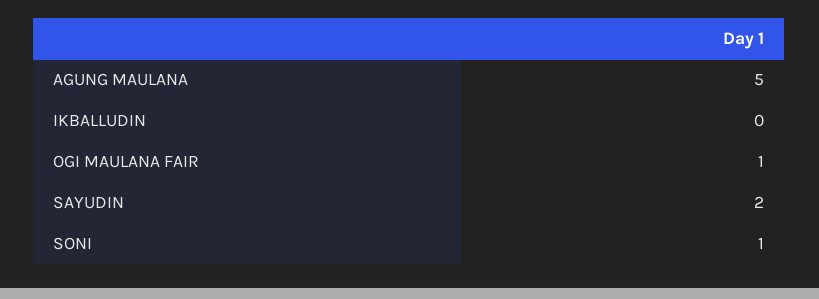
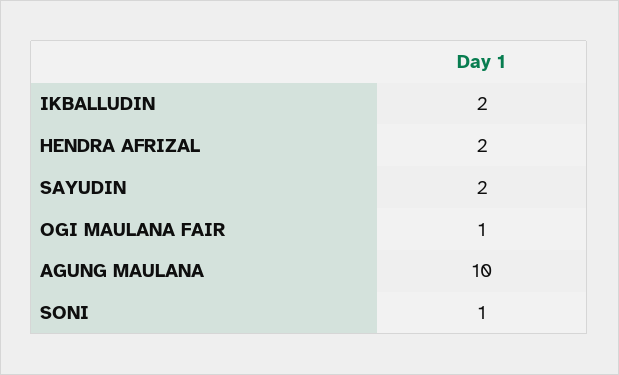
  {
-   "AGUNG MAULANA": 5,
+   "AGUNG MAULANA": 10,
-   "IKBALLUDIN": 0,
+   "IKBALLUDIN": 2,
    "OGI MAULANA FAIR": 1,
    "SAYUDIN": 2,
-   "SONI": 1
+   "SONI": 1,
+   "HENDRA AFRIZAL": 2
  }

